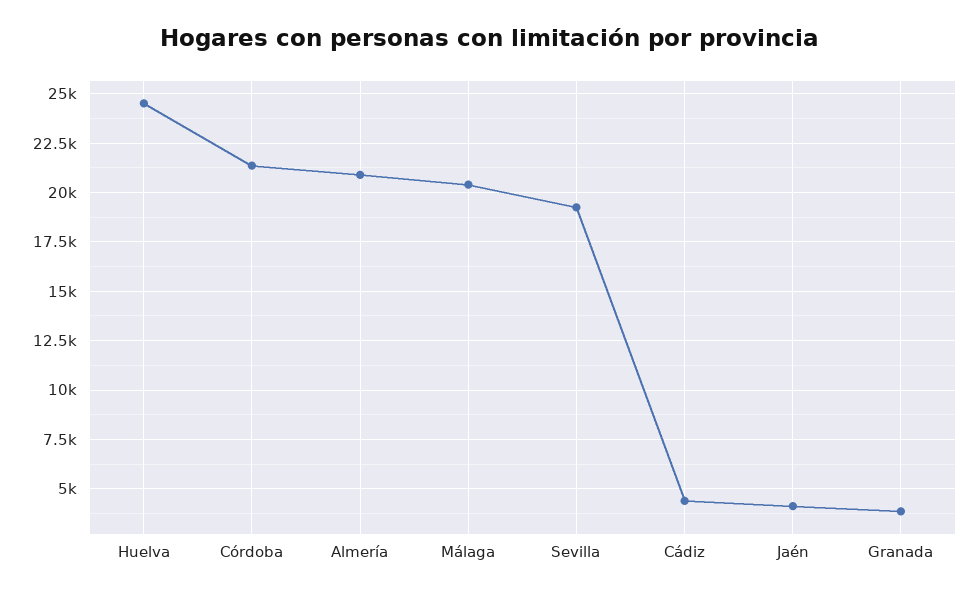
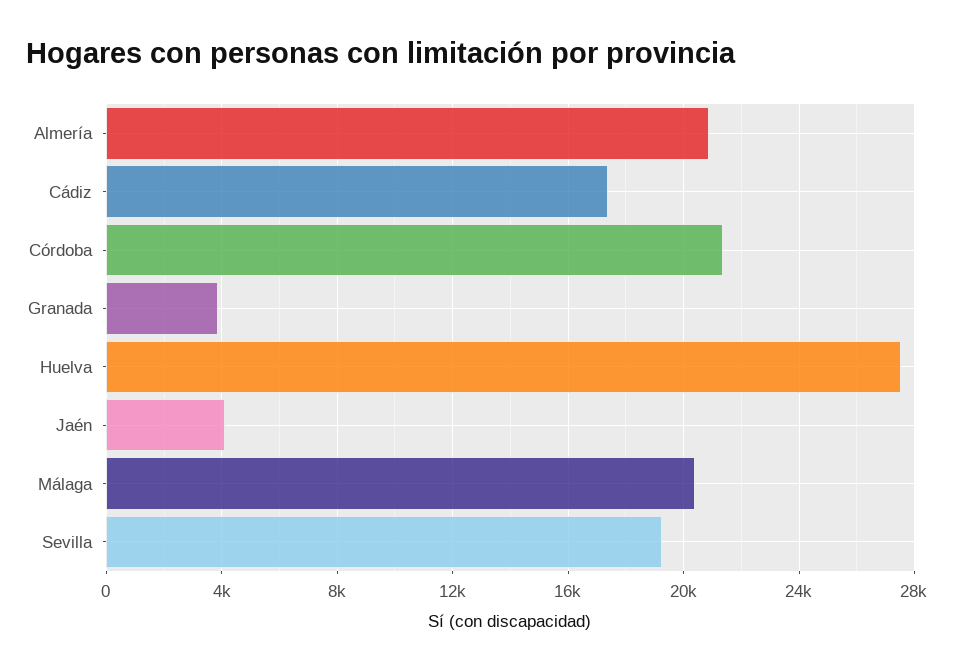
  {
-   "Huelva": 24500,
+   "Huelva": 27500,
    "Córdoba": 21500,
    "Almería": 21000,
    "Málaga": 20500,
    "Sevilla": 19500,
-   "Cádiz": 4500,
+   "Cádiz": 17500,
    "Jaén": 4000,
    "Granada": 4000
  }

